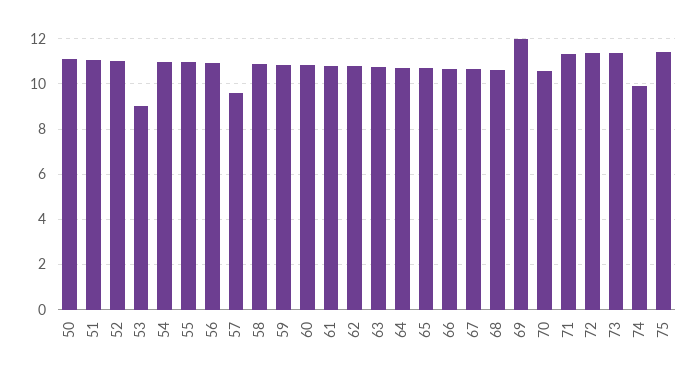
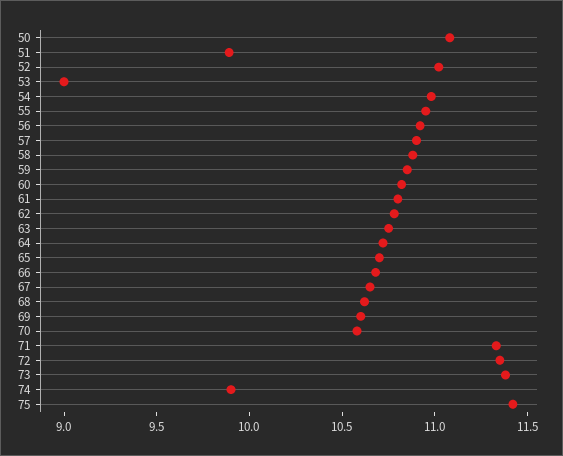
  {
    "50": 11.1,
-   "51": 11,
+   "51": 9.9,
    "52": 11,
    "53": 9,
    "54": 11,
    "55": 11,
    "56": 10.9,
-   "57": 9.5,
+   "57": 10.9,
    "58": 10.9,
    "59": 10.9,
    "60": 10.8,
    "61": 10.8,
    "62": 10.8,
    "63": 10.8,
    "64": 10.7,
    "65": 10.7,
    "66": 10.7,
    "67": 10.7,
    "68": 10.6,
-   "69": 12,
+   "69": 10.6,
    "70": 10.6,
    "71": 11.3,
    "72": 11.4,
    "73": 11.4,
    "74": 9.9,
    "75": 11.4
  }

